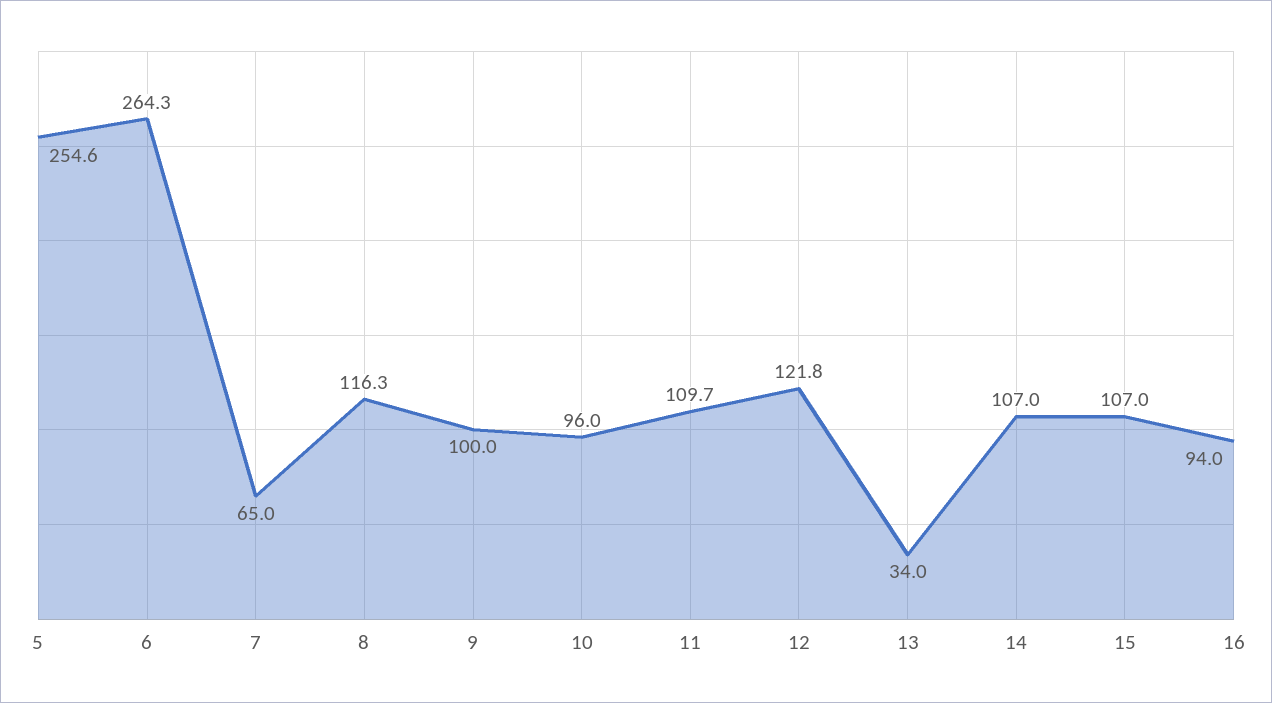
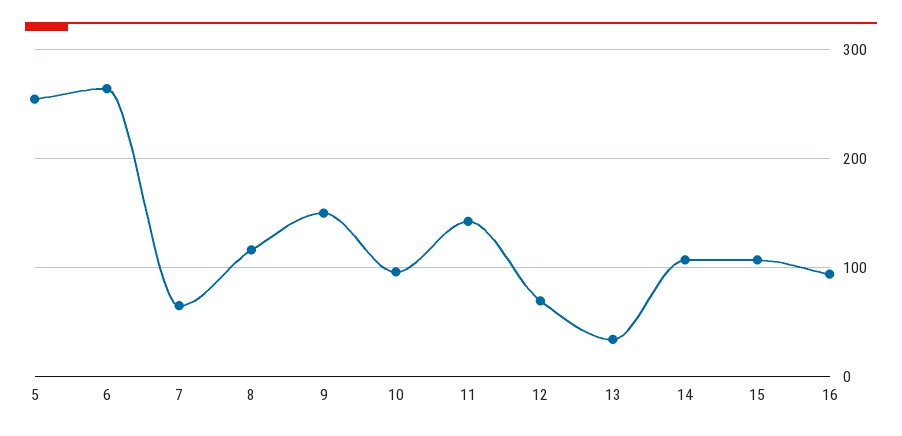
  {
    "5": 254.6,
    "6": 264.3,
    "7": 65,
    "8": 116.3,
-   "9": 100,
+   "9": 150,
    "10": 96,
-   "11": 109.7,
+   "11": 140,
-   "12": 121.8,
+   "12": 70,
    "13": 34,
    "14": 107,
    "15": 107,
    "16": 94
  }

